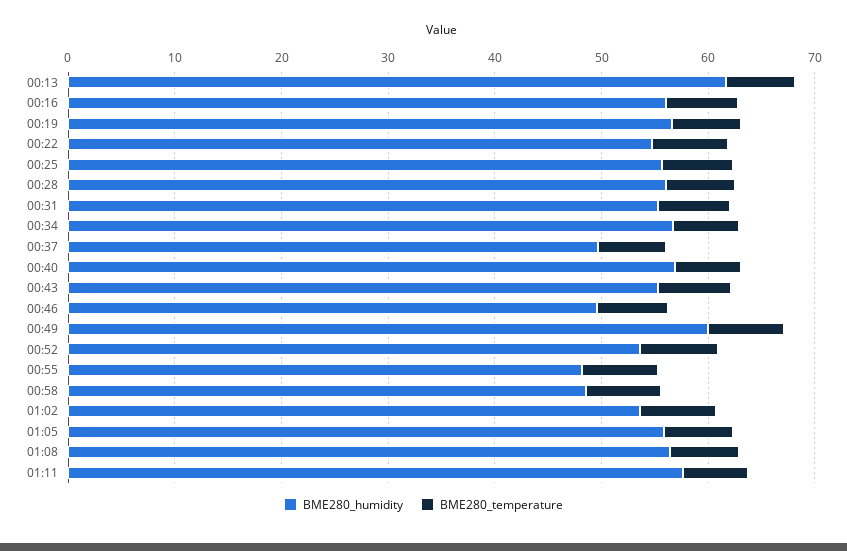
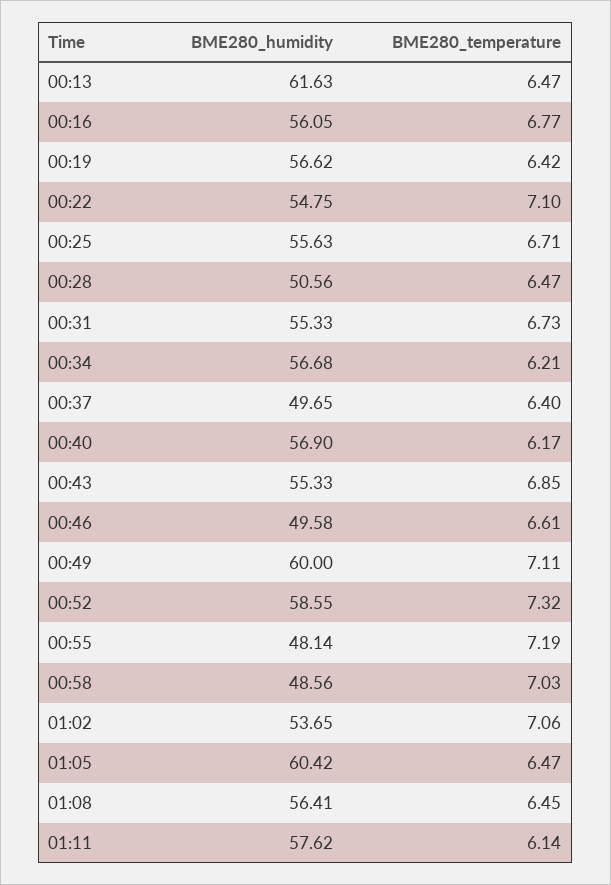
  {
    "BME280_humidity": {
      "00:13": 61.63,
      "00:16": 56.05,
      "00:19": 56.62,
      "00:22": 54.75,
      "00:25": 55.63,
-     "00:28": 56,
+     "00:28": 50.56,
      "00:31": 55.33,
      "00:34": 56.68,
      "00:37": 49.65,
      "00:40": 56.9,
      "00:43": 55.33,
      "00:46": 49.58,
      "00:49": 60,
-     "00:52": 54,
+     "00:52": 58.55,
      "00:55": 48.14,
      "00:58": 48.56,
      "01:02": 53.65,
-     "01:05": 56,
+     "01:05": 60.42,
      "01:08": 56.41,
      "01:11": 57.62
    },
    "BME280_temperature": {
      "00:13": 6.47,
      "00:16": 6.77,
      "00:19": 6.42,
      "00:22": 7.1,
      "00:25": 6.71,
      "00:28": 6.47,
      "00:31": 6.73,
      "00:34": 6.21,
      "00:37": 6.4,
      "00:40": 6.17,
      "00:43": 6.85,
      "00:46": 6.61,
      "00:49": 7.11,
      "00:52": 7.32,
      "00:55": 7.19,
      "00:58": 7.03,
      "01:02": 7.06,
      "01:05": 6.47,
      "01:08": 6.45,
      "01:11": 6.14
    }
  }

